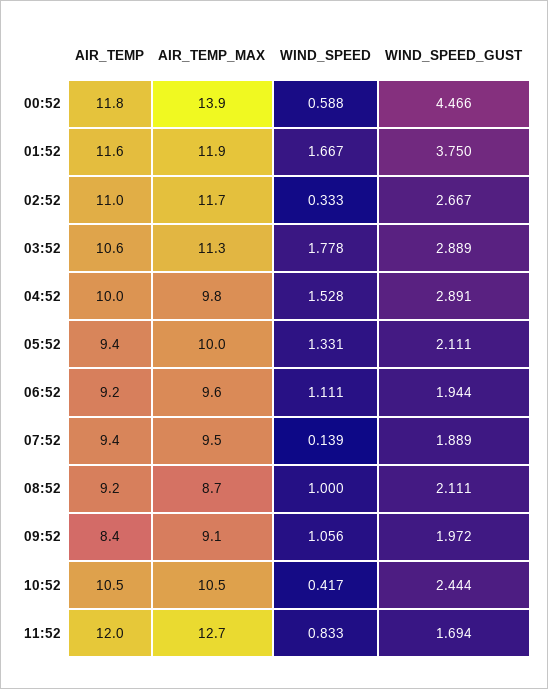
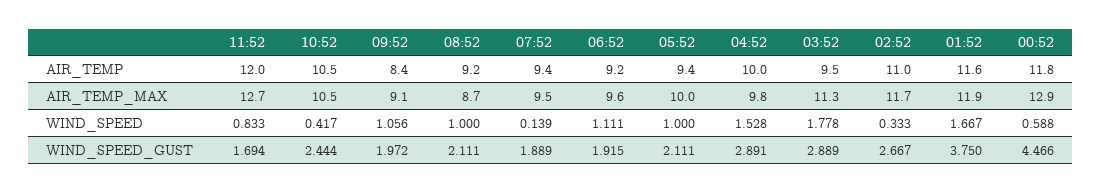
  {
    "AIR_TEMP": {
      "00:52": 11.8,
      "01:52": 11.6,
      "02:52": 11,
-     "03:52": 10.6,
+     "03:52": 9.5,
      "04:52": 10,
      "05:52": 9.4,
      "06:52": 9.2,
      "07:52": 9.4,
      "08:52": 9.2,
      "09:52": 8.4,
      "10:52": 10.5,
      "11:52": 12
    },
    "AIR_TEMP_MAX": {
-     "00:52": 13.9,
+     "00:52": 12.9,
      "01:52": 11.9,
      "02:52": 11.7,
      "03:52": 11.3,
      "04:52": 9.8,
      "05:52": 10,
      "06:52": 9.6,
      "07:52": 9.5,
      "08:52": 8.7,
      "09:52": 9.1,
      "10:52": 10.5,
      "11:52": 12.7
    },
    "WIND_SPEED": {
      "00:52": 0.588,
      "01:52": 1.667,
      "02:52": 0.333,
      "03:52": 1.778,
      "04:52": 1.528,
-     "05:52": 1.331,
+     "05:52": 1,
      "06:52": 1.111,
      "07:52": 0.139,
      "08:52": 1,
      "09:52": 1.056,
      "10:52": 0.417,
      "11:52": 0.833
    },
    "WIND_SPEED_GUST": {
      "00:52": 4.466,
      "01:52": 3.75,
      "02:52": 2.667,
      "03:52": 2.889,
      "04:52": 2.891,
      "05:52": 2.111,
-     "06:52": 1.944,
+     "06:52": 1.915,
      "07:52": 1.889,
      "08:52": 2.111,
      "09:52": 1.972,
      "10:52": 2.444,
      "11:52": 1.694
    }
  }

